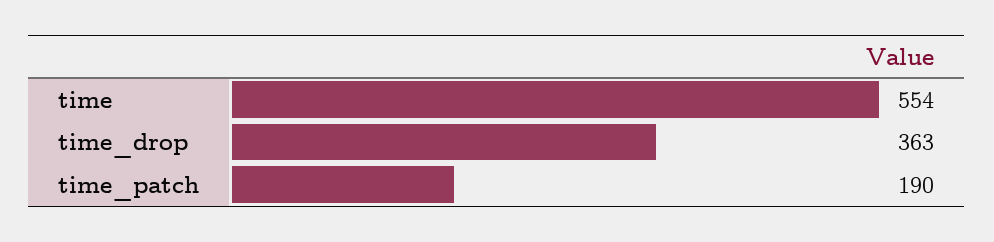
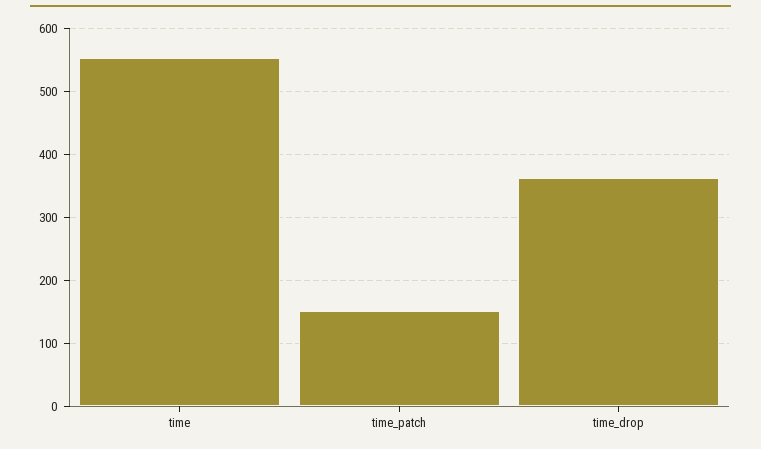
  {
    "time": 554,
    "time_drop": 363,
-   "time_patch": 190
+   "time_patch": 150
  }

